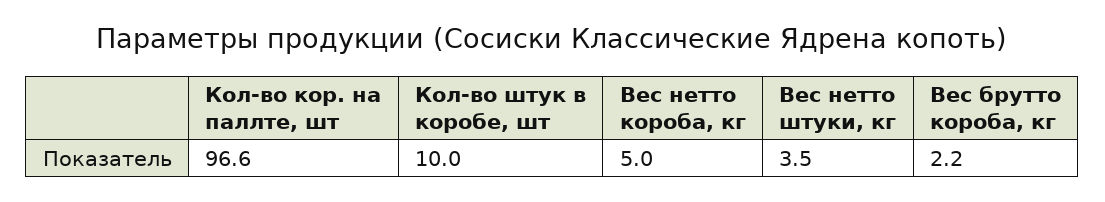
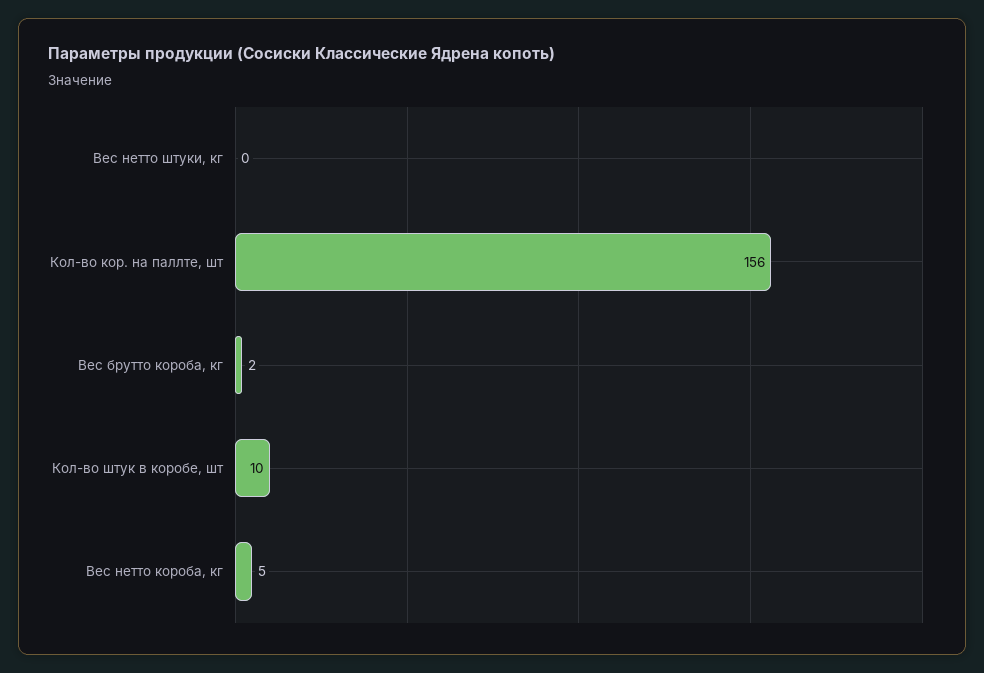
  {
-   "Кол-во кор. на паллте, шт": 96.6,
+   "Кол-во кор. на паллте, шт": 156,
    "Кол-во штук в коробе, шт": 10,
    "Вес нетто короба, кг": 5,
-   "Вес нетто штуки, кг": 3.5,
+   "Вес нетто штуки, кг": 0,
    "Вес брутто короба, кг": 2.2
  }

